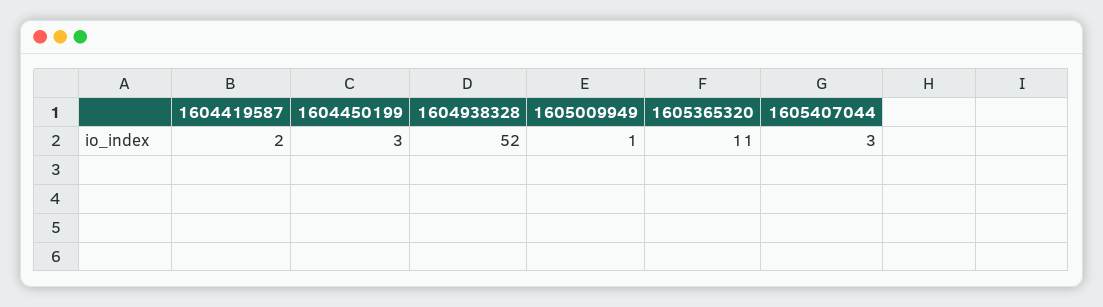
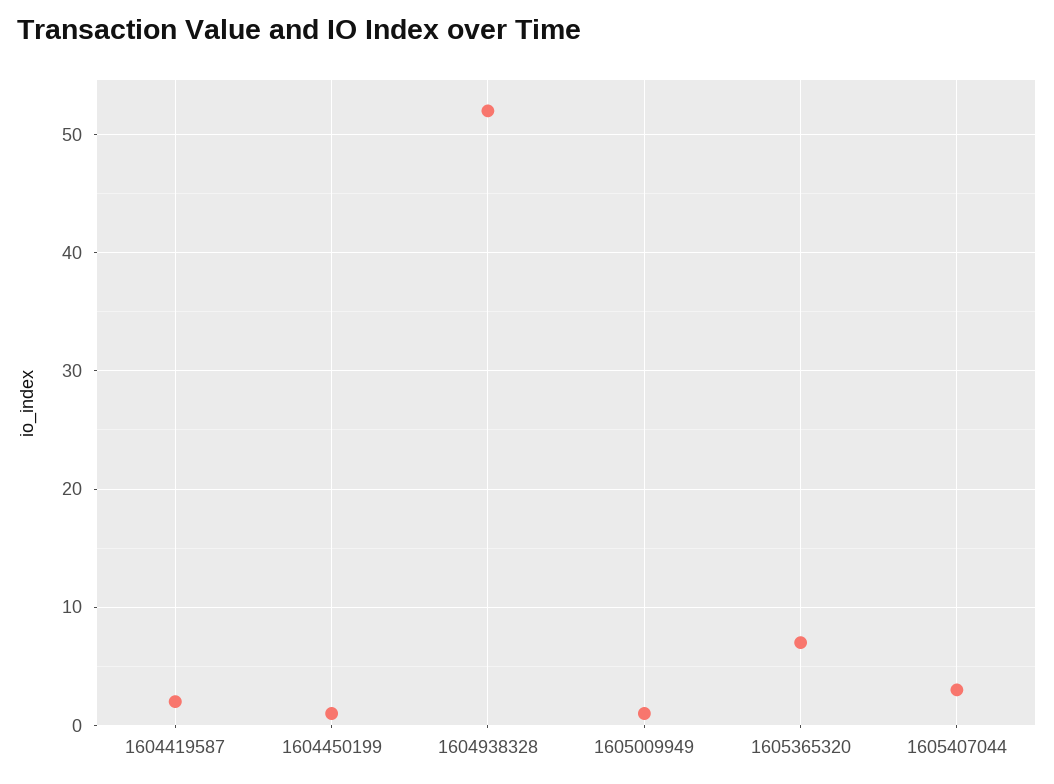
  {
    "1604419587": 2,
-   "1604450199": 3,
+   "1604450199": 1,
    "1604938328": 52,
    "1605009949": 1,
-   "1605365320": 11,
+   "1605365320": 7,
    "1605407044": 3
  }

